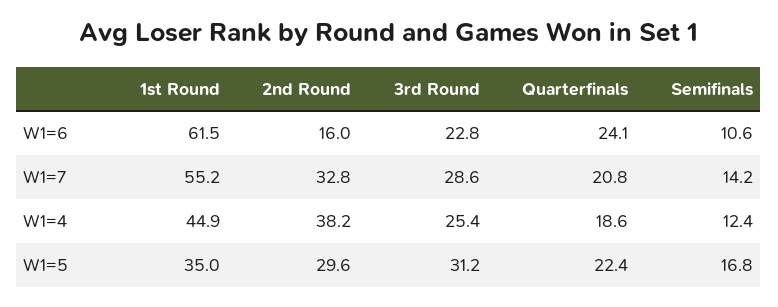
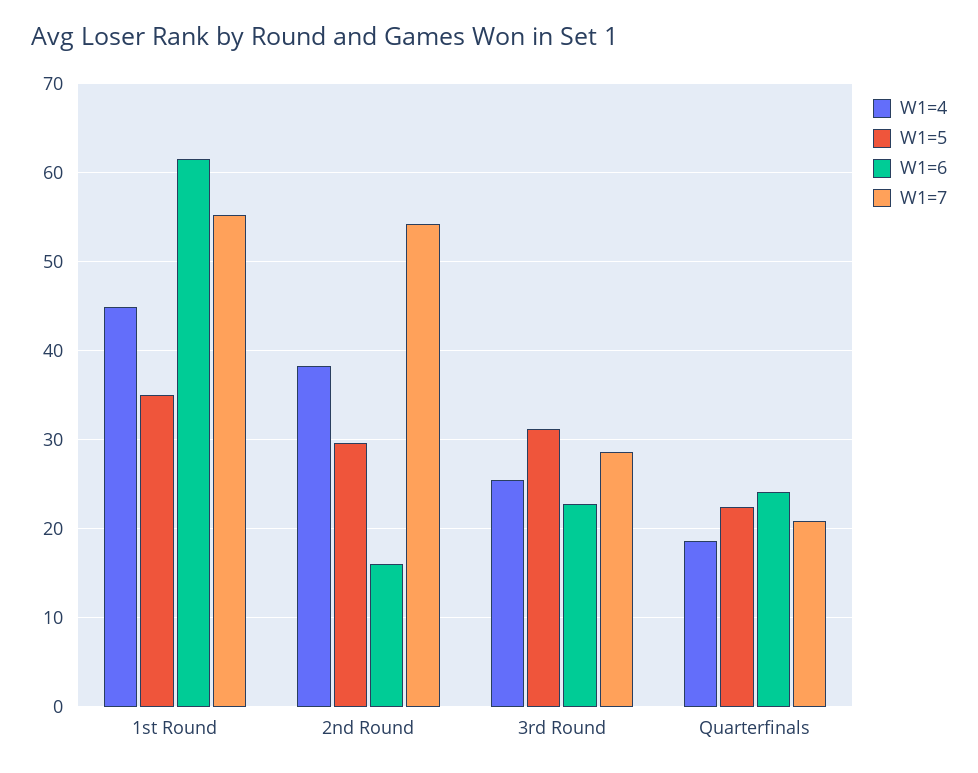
  {
    "W1=6": {
      "1st Round": 61.5,
      "2nd Round": 16,
      "3rd Round": 22.8,
-     "Quarterfinals": 24.1,
+     "Quarterfinals": 24.1
-     "Semifinals": 10.6
    },
    "W1=7": {
      "1st Round": 55.2,
-     "2nd Round": 32.8,
+     "2nd Round": 54,
      "3rd Round": 28.6,
-     "Quarterfinals": 20.8,
+     "Quarterfinals": 20.8
-     "Semifinals": 14.2
    },
    "W1=4": {
      "1st Round": 44.9,
      "2nd Round": 38.2,
      "3rd Round": 25.4,
-     "Quarterfinals": 18.6,
+     "Quarterfinals": 18.6
-     "Semifinals": 12.4
    },
    "W1=5": {
      "1st Round": 35,
      "2nd Round": 29.6,
      "3rd Round": 31.2,
-     "Quarterfinals": 22.4,
+     "Quarterfinals": 22.4
-     "Semifinals": 16.8
    }
  }

